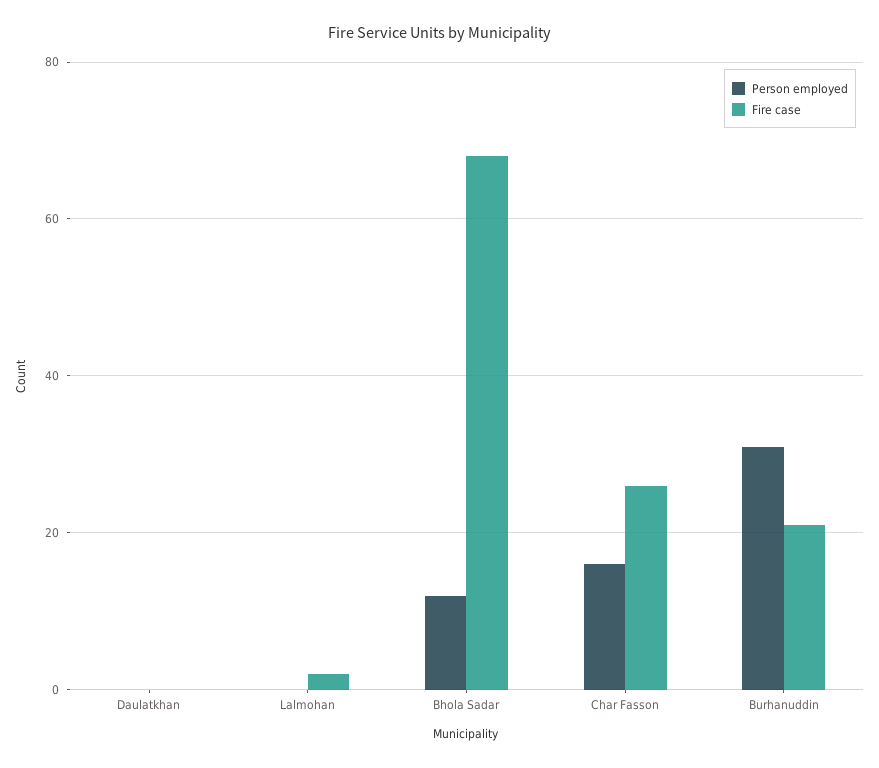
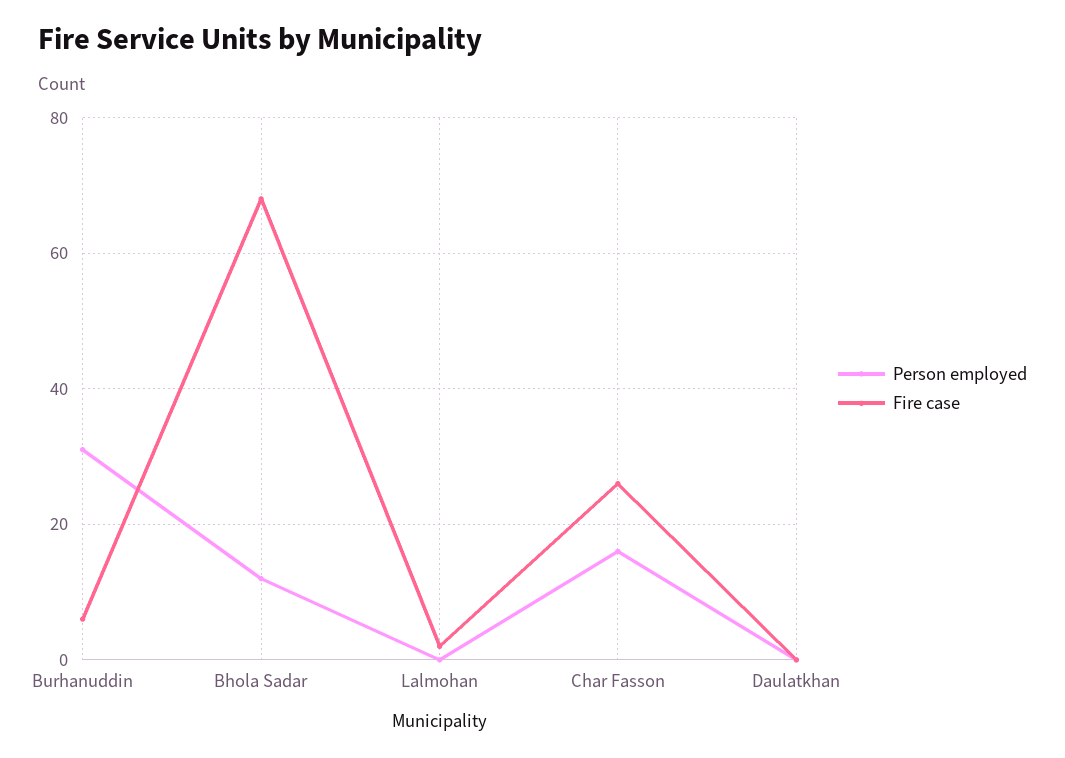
  {
    "Person employed": {
      "Daulatkhan": 0,
      "Lalmohan": 0,
      "Bhola Sadar": 10,
      "Char Fasson": 15,
      "Burhanuddin": 30
    },
    "Fire case": {
      "Daulatkhan": 0,
      "Lalmohan": 0,
      "Bhola Sadar": 70,
      "Char Fasson": 25,
-     "Burhanuddin": 20
+     "Burhanuddin": 5
    }
  }

